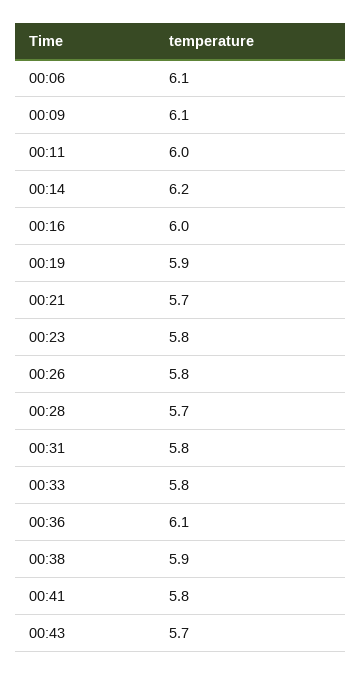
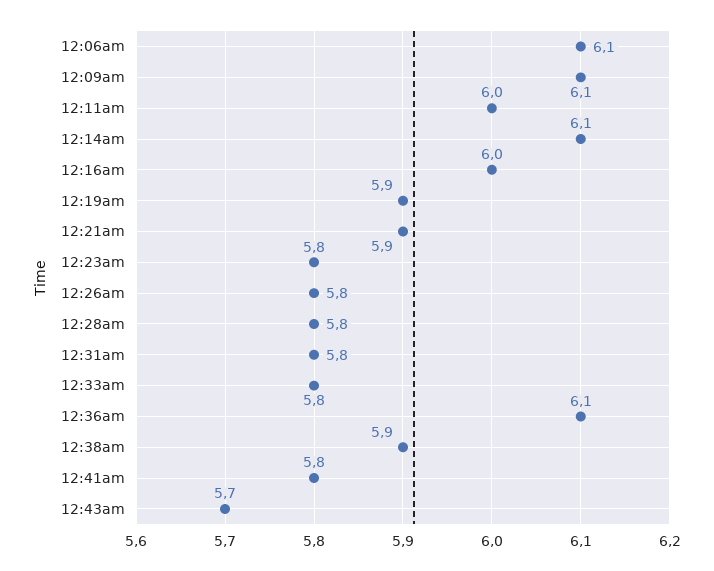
  {
    "00:06": 6.1,
    "00:09": 6.1,
    "00:11": 6,
-   "00:14": 6.2,
+   "00:14": 6.1,
    "00:16": 6,
    "00:19": 5.9,
-   "00:21": 5.7,
+   "00:21": 5.9,
    "00:23": 5.8,
    "00:26": 5.8,
-   "00:28": 5.7,
+   "00:28": 5.8,
    "00:31": 5.8,
    "00:33": 5.8,
    "00:36": 6.1,
    "00:38": 5.9,
    "00:41": 5.8,
    "00:43": 5.7
  }

